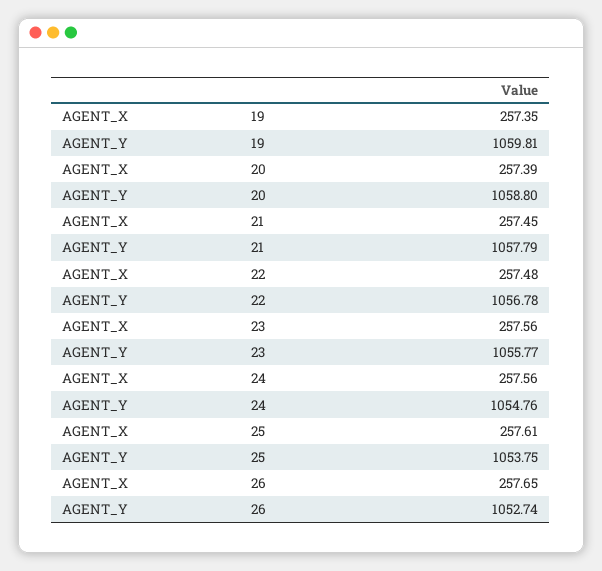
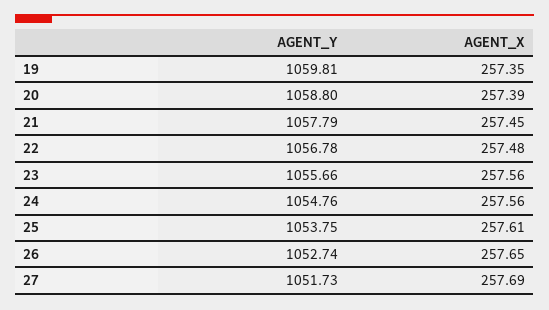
  {
    "AGENT_X": {
      "19": 257.35,
      "20": 257.39,
      "21": 257.45,
      "22": 257.48,
      "23": 257.56,
      "24": 257.56,
      "25": 257.61,
-     "26": 257.65
+     "26": 257.65,
+     "27": 257.69
    },
    "AGENT_Y": {
      "19": 1059.81,
      "20": 1058.8,
      "21": 1057.79,
      "22": 1056.78,
-     "23": 1055.77,
+     "23": 1055.66,
      "24": 1054.76,
      "25": 1053.75,
-     "26": 1052.74
+     "26": 1052.74,
+     "27": 1051.73
    }
  }

